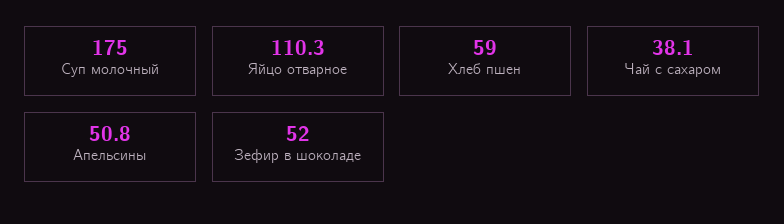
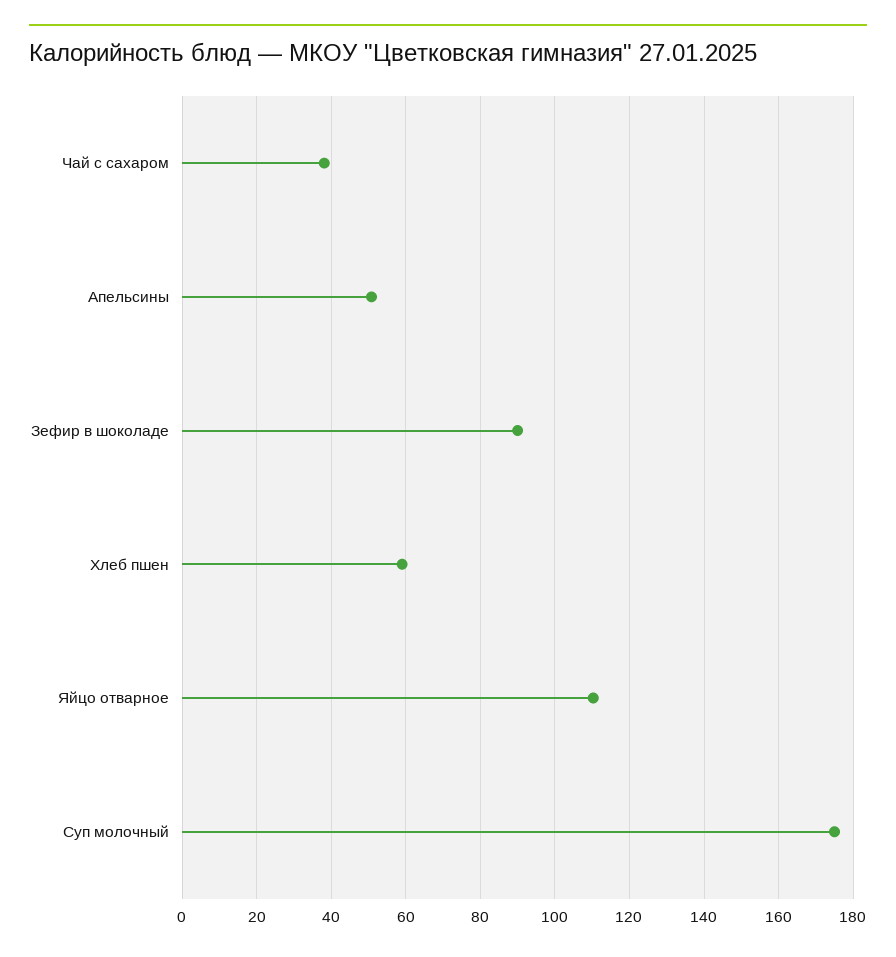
  {
    "Суп молочный": 175,
    "Яйцо отварное": 110.3,
    "Хлеб пшен": 59,
    "Чай с сахаром": 38.1,
    "Апельсины": 50.8,
-   "Зефир в шоколаде": 52
+   "Зефир в шоколаде": 90
  }

